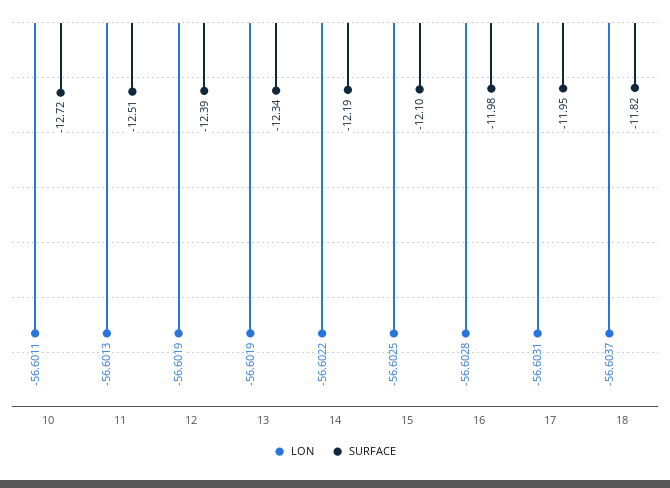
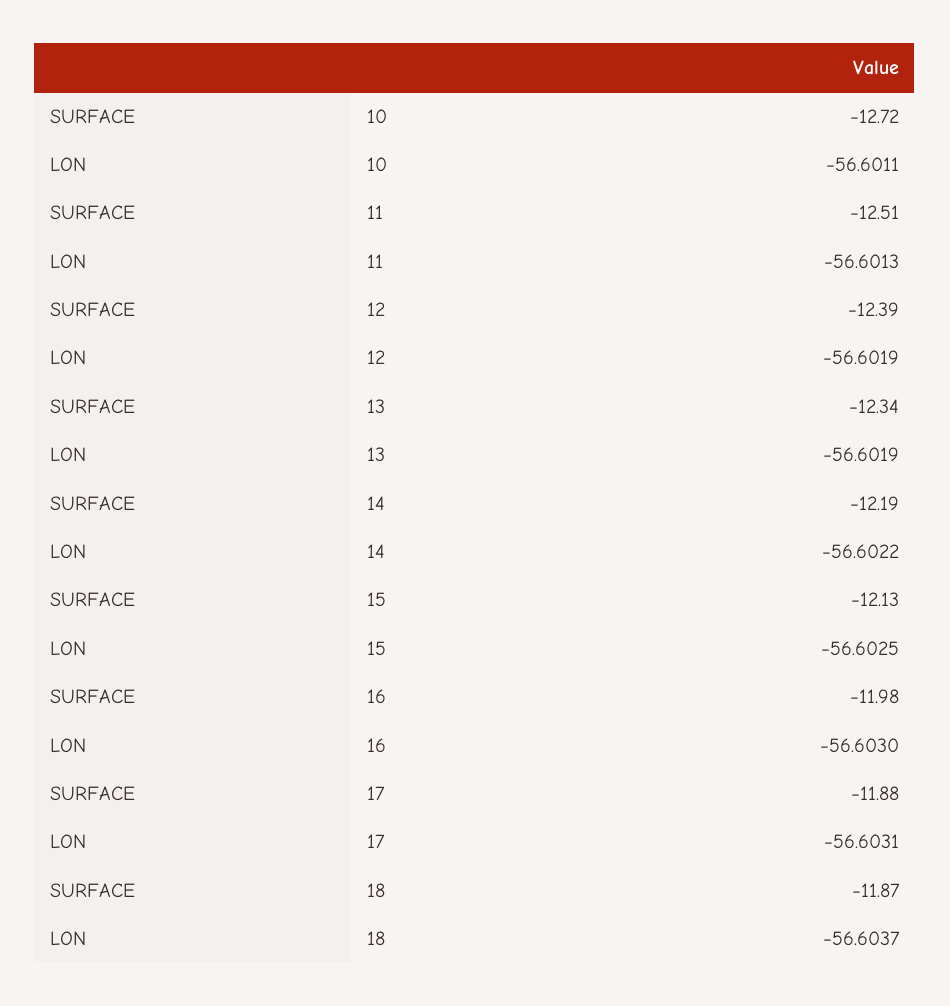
  {
    "LON": {
      "10": -56.6011,
      "11": -56.6013,
      "12": -56.6019,
      "13": -56.6019,
      "14": -56.6022,
      "15": -56.6025,
-     "16": -56.6028,
+     "16": -56.603,
      "17": -56.6031,
      "18": -56.6037
    },
    "SURFACE": {
      "10": -12.72,
      "11": -12.51,
      "12": -12.39,
      "13": -12.34,
      "14": -12.19,
-     "15": -12.1,
+     "15": -12.13,
      "16": -11.98,
-     "17": -11.95,
+     "17": -11.88,
-     "18": -11.82
+     "18": -11.87
    }
  }

